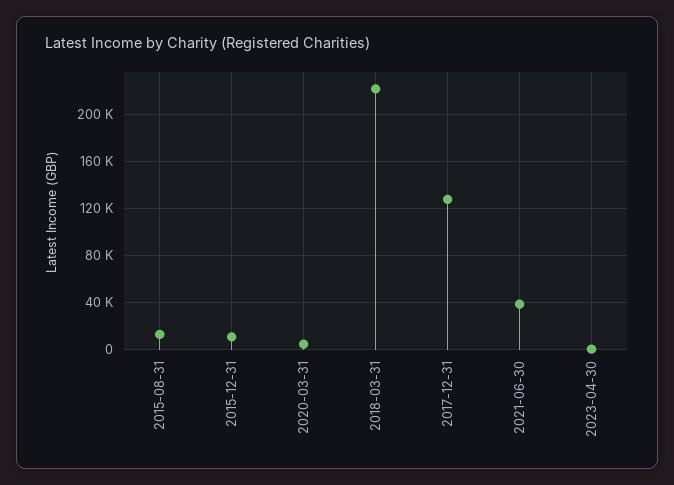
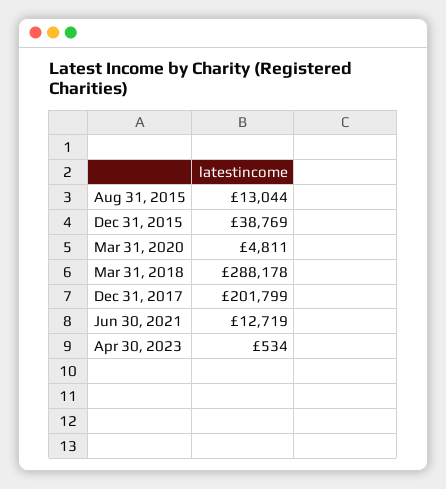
  {
    "2015-08-31": 13044,
-   "2015-12-31": 10000,
+   "2015-12-31": 38769,
    "2020-03-31": 4811,
-   "2018-03-31": 220000,
+   "2018-03-31": 288178,
-   "2017-12-31": 130000,
+   "2017-12-31": 201799,
-   "2021-06-30": 40000,
+   "2021-06-30": 12719,
    "2023-04-30": 534
  }

